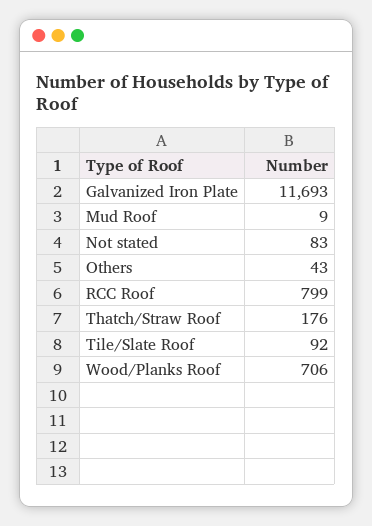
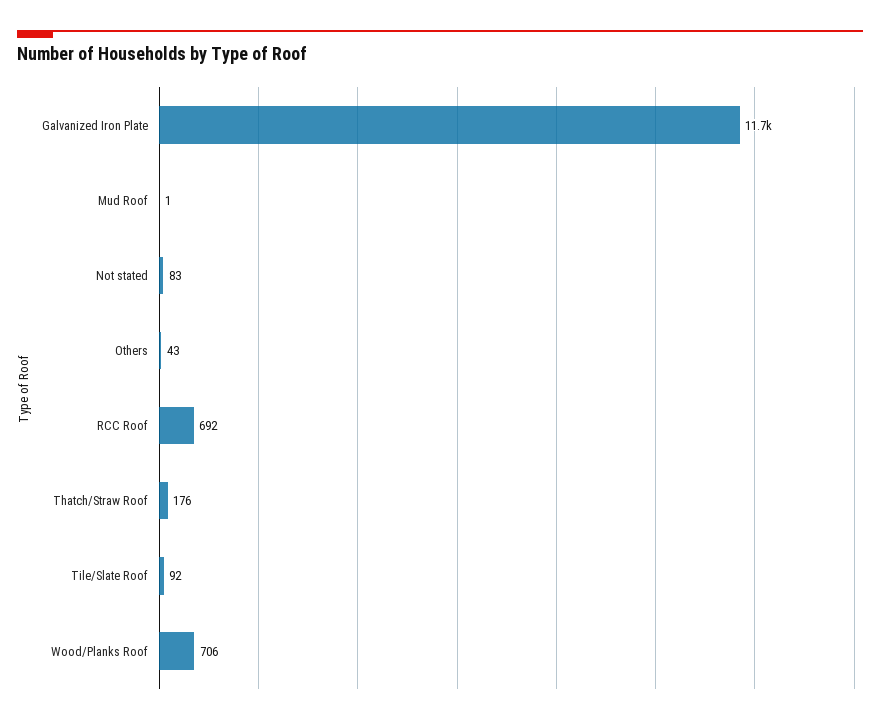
  {
    "Galvanized Iron Plate": 11693,
-   "Mud Roof": 9,
+   "Mud Roof": 1,
    "Not stated": 83,
    "Others": 43,
-   "RCC Roof": 799,
+   "RCC Roof": 692,
    "Thatch/Straw Roof": 176,
    "Tile/Slate Roof": 92,
    "Wood/Planks Roof": 706
  }

